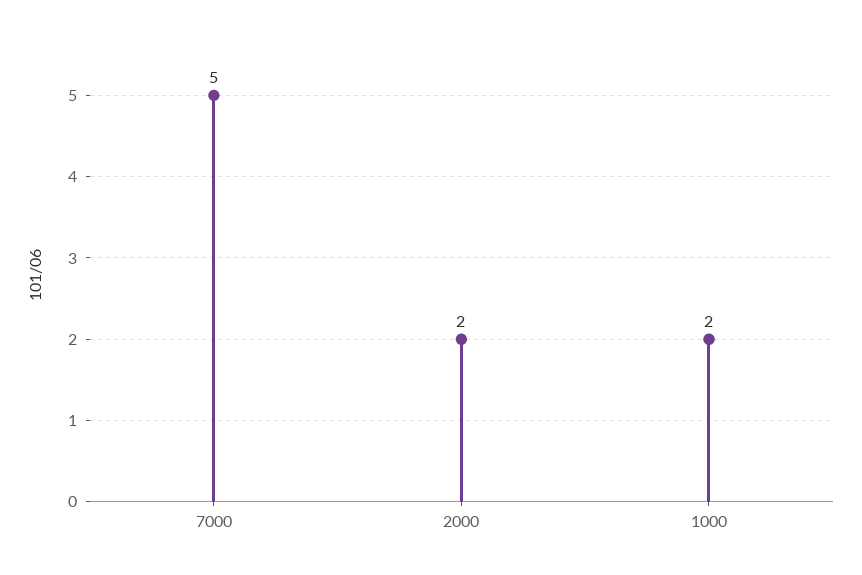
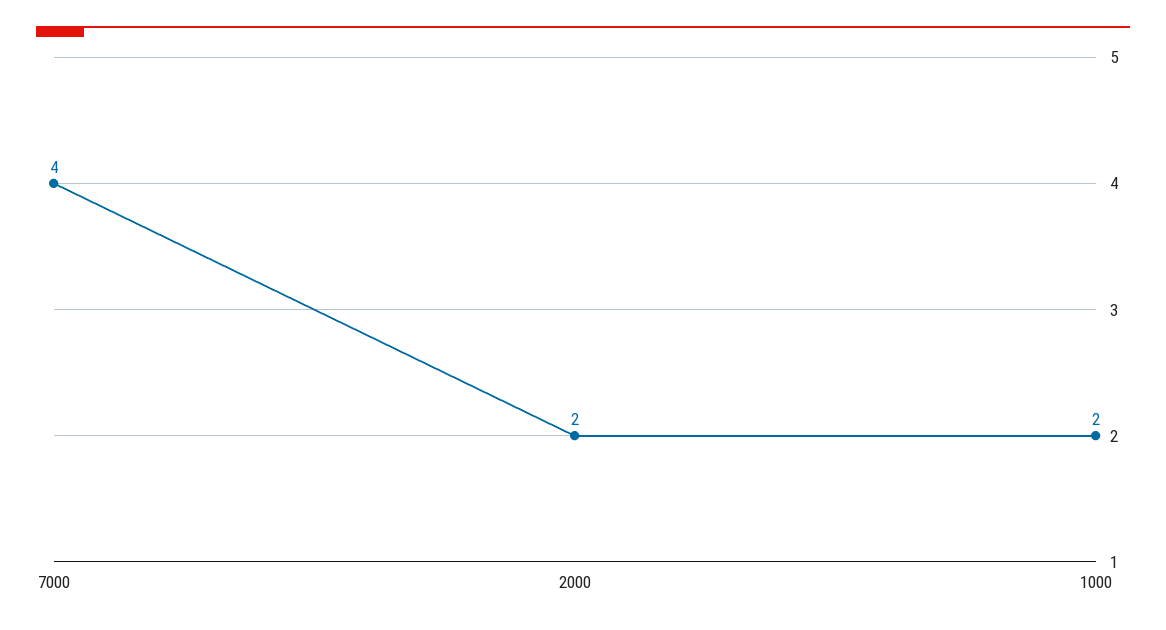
  {
-   "7000": 5,
+   "7000": 4,
    "2000": 2,
    "1000": 2
  }

